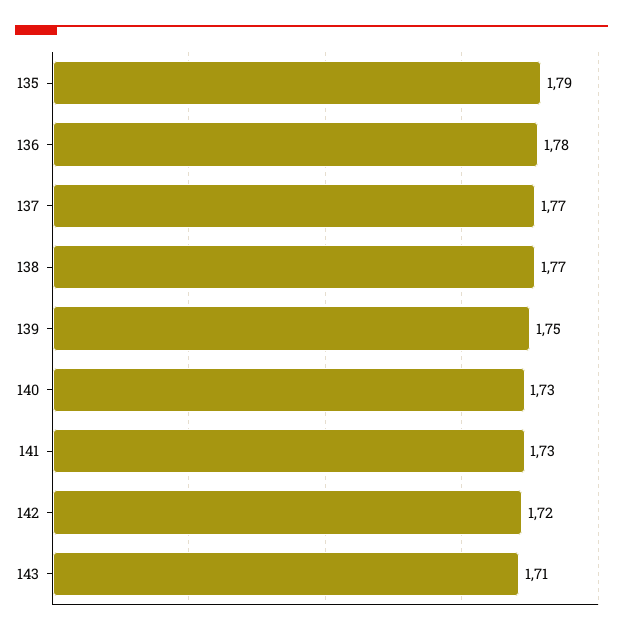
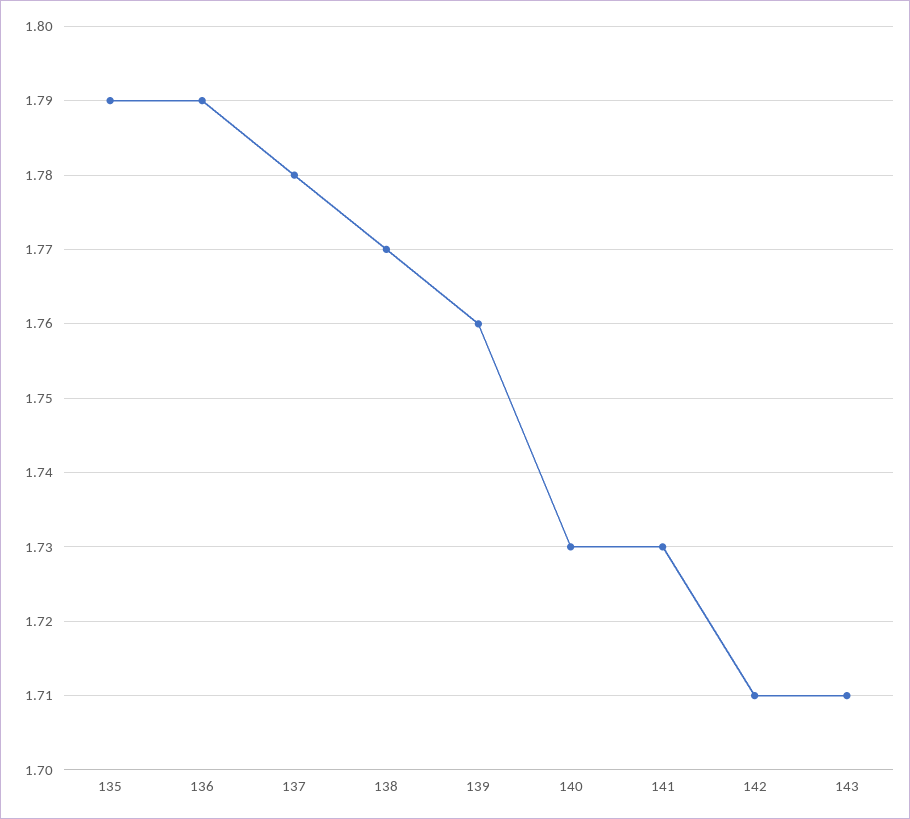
  {
    "135": 1.79,
-   "136": 1.78,
+   "136": 1.79,
-   "137": 1.77,
+   "137": 1.78,
    "138": 1.77,
-   "139": 1.75,
+   "139": 1.76,
    "140": 1.73,
    "141": 1.73,
-   "142": 1.72,
+   "142": 1.71,
    "143": 1.71
  }

